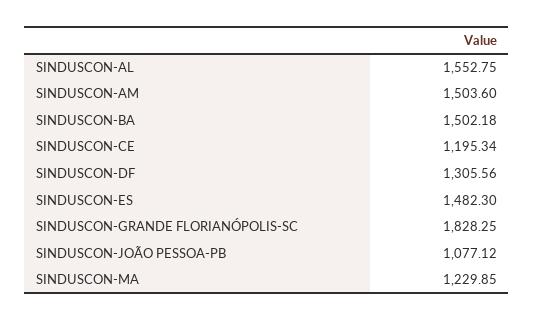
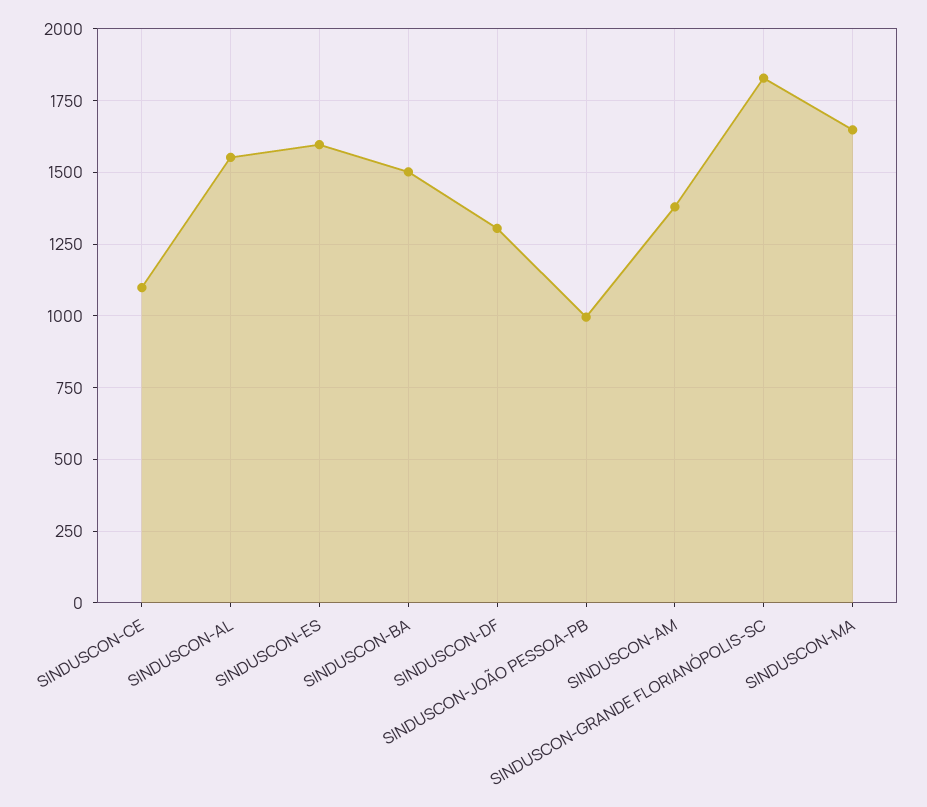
  {
    "SINDUSCON-AL": 1552.75,
-   "SINDUSCON-AM": 1503.6,
+   "SINDUSCON-AM": 1375,
    "SINDUSCON-BA": 1502.18,
-   "SINDUSCON-CE": 1195.34,
+   "SINDUSCON-CE": 1100,
    "SINDUSCON-DF": 1305.56,
-   "SINDUSCON-ES": 1482.3,
+   "SINDUSCON-ES": 1600,
    "SINDUSCON-GRANDE FLORIANÓPOLIS-SC": 1828.25,
-   "SINDUSCON-JOÃO PESSOA-PB": 1077.12,
+   "SINDUSCON-JOÃO PESSOA-PB": 1000,
-   "SINDUSCON-MA": 1229.85
+   "SINDUSCON-MA": 1650
  }

